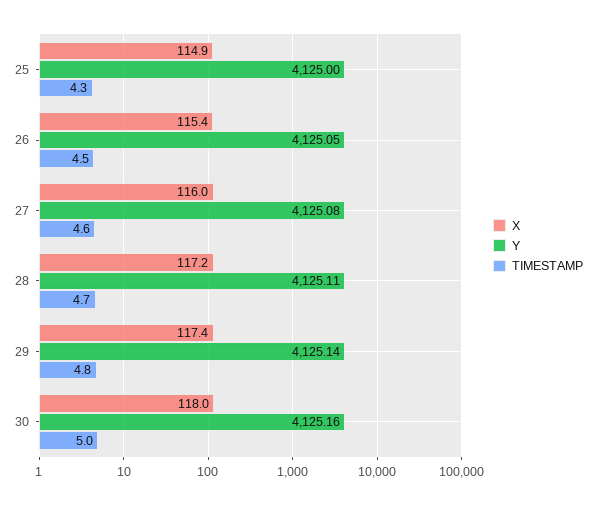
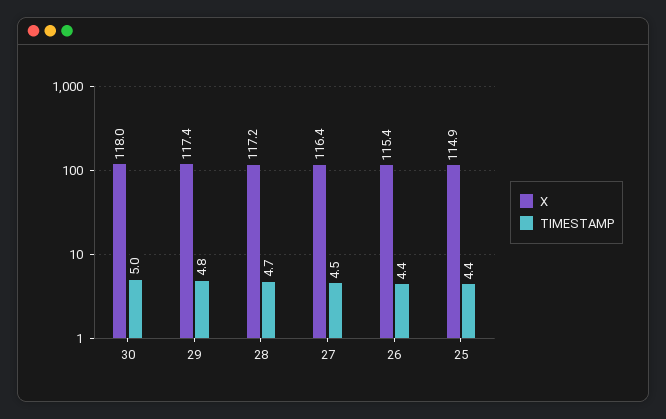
  {
    "X": {
      "25": 114.9,
      "26": 115.4,
-     "27": 116,
+     "27": 116.4,
      "28": 117.2,
      "29": 117.4,
      "30": 118
    },
-   "Y": {
-     "25": 4125,
-     "26": 4125.05,
-     "27": 4125.08,
-     "28": 4125.11,
-     "29": 4125.14,
-     "30": 4125.16
-   },
    "TIMESTAMP": {
-     "25": 4.3,
+     "25": 4.4,
-     "26": 4.5,
+     "26": 4.4,
-     "27": 4.6,
+     "27": 4.5,
      "28": 4.7,
      "29": 4.8,
      "30": 5
    }
  }

